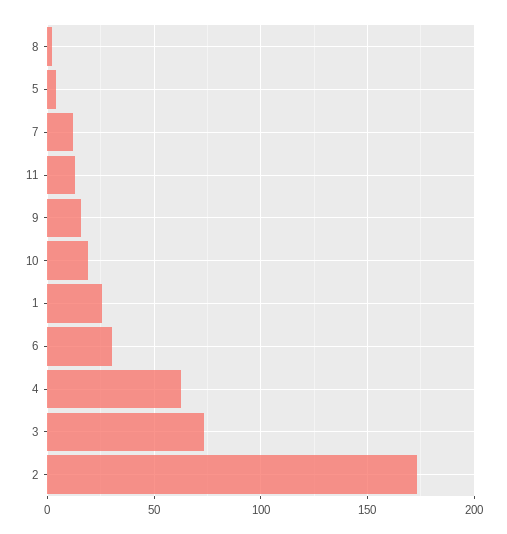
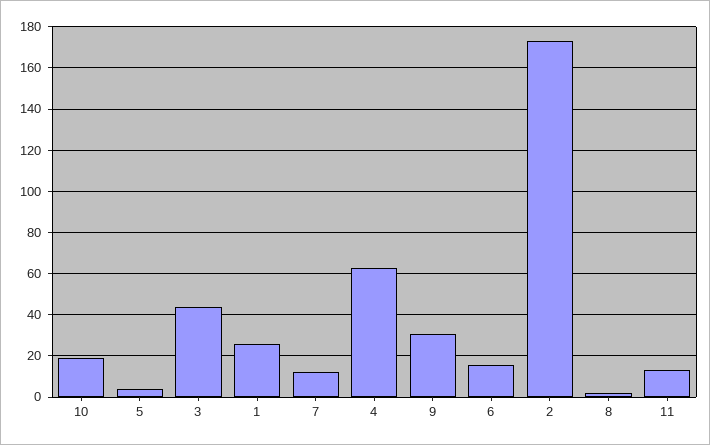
  {
    "8": 0,
    "5": 5,
    "7": 10,
    "11": 15,
-   "9": 15,
+   "9": 30,
    "10": 20,
    "1": 25,
-   "6": 30,
+   "6": 15,
    "4": 65,
-   "3": 75,
+   "3": 45,
    "2": 175
  }

